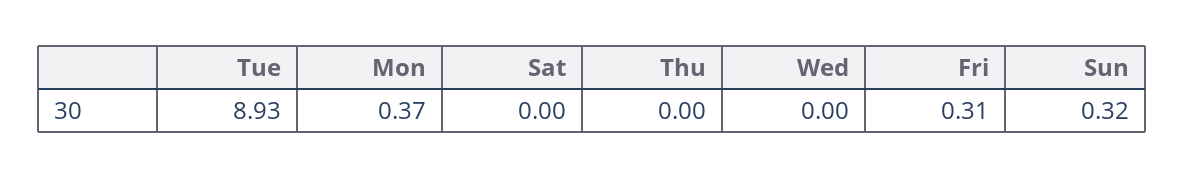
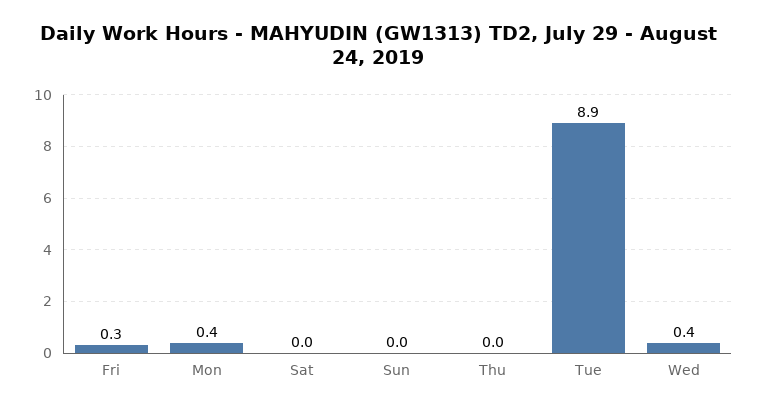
  {
    "Tue": 8.93,
    "Mon": 0.37,
    "Sat": 0,
    "Thu": 0,
-   "Wed": 0,
+   "Wed": 0.4,
    "Fri": 0.31,
-   "Sun": 0.32
+   "Sun": 0
  }

